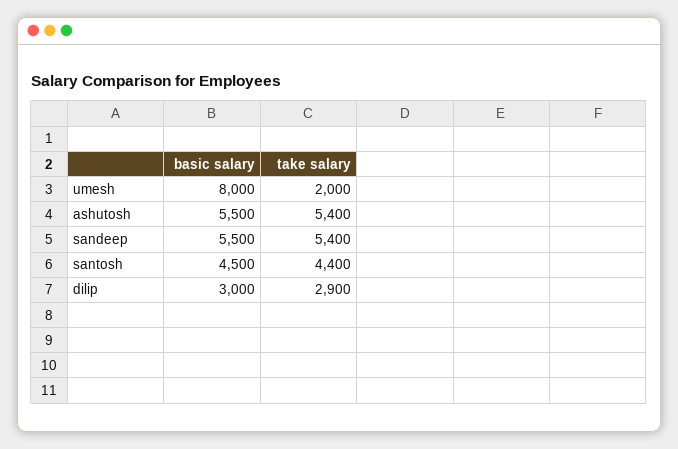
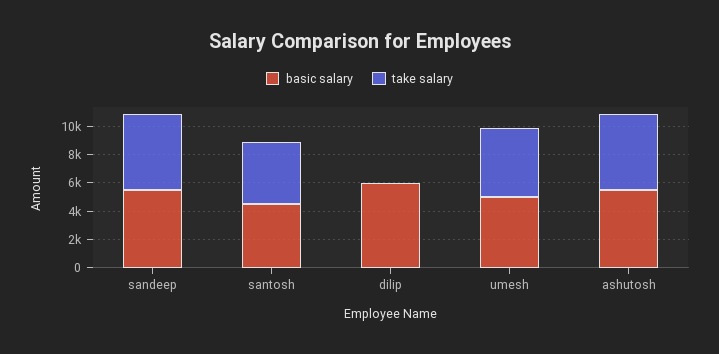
  {
    "basic salary": {
-     "umesh": 8000,
+     "umesh": 5000,
      "ashutosh": 5500,
      "sandeep": 5500,
      "santosh": 4500,
-     "dilip": 3000
+     "dilip": 6000
    },
    "take salary": {
-     "umesh": 2000,
+     "umesh": 5000,
      "ashutosh": 5400,
      "sandeep": 5400,
      "santosh": 4400,
-     "dilip": 2900
+     "dilip": 0
    }
  }

